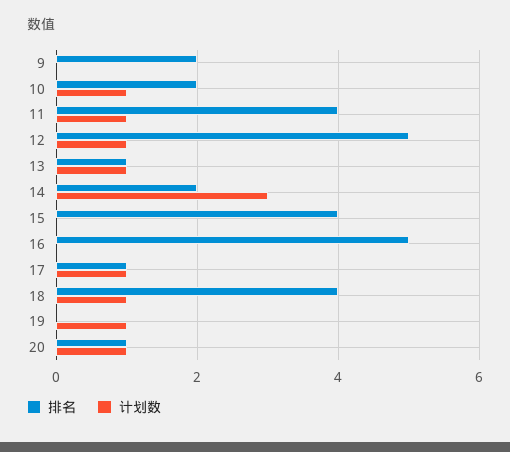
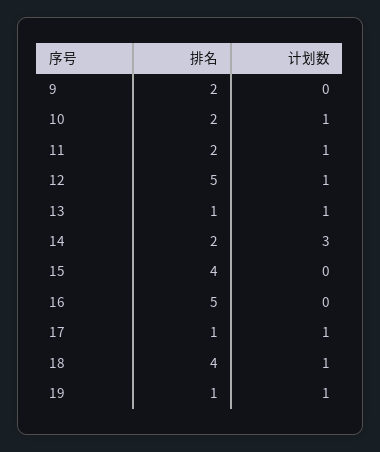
  {
    "排名": {
      "9": 2,
      "10": 2,
-     "11": 4,
+     "11": 2,
      "12": 5,
      "13": 1,
      "14": 2,
      "15": 4,
      "16": 5,
      "17": 1,
      "18": 4,
-     "19": 0,
+     "19": 1
-     "20": 1
    },
    "计划数": {
      "9": 0,
      "10": 1,
      "11": 1,
      "12": 1,
      "13": 1,
      "14": 3,
      "15": 0,
      "16": 0,
      "17": 1,
      "18": 1,
-     "19": 1,
+     "19": 1
-     "20": 1
    }
  }

